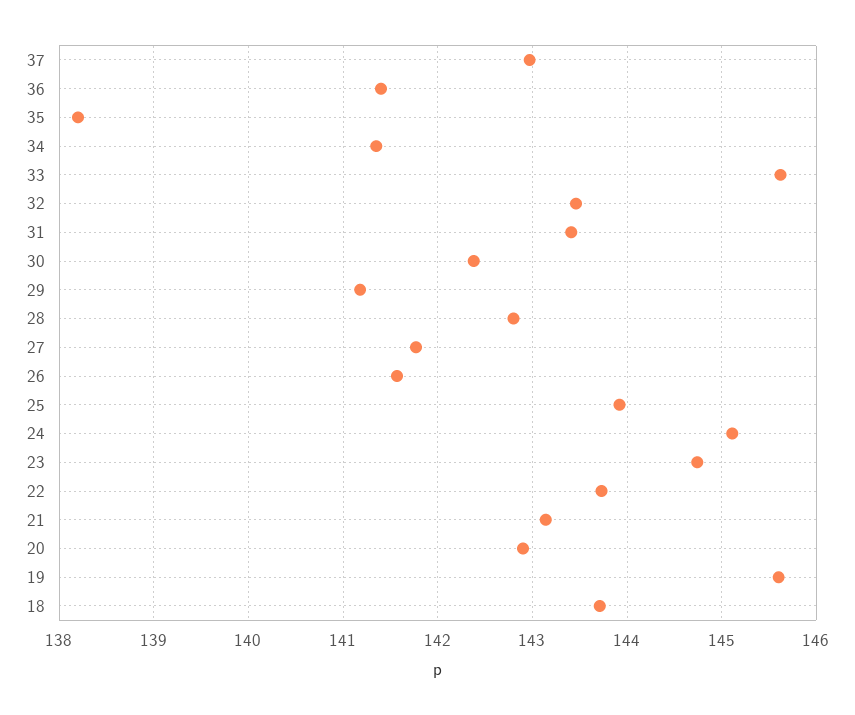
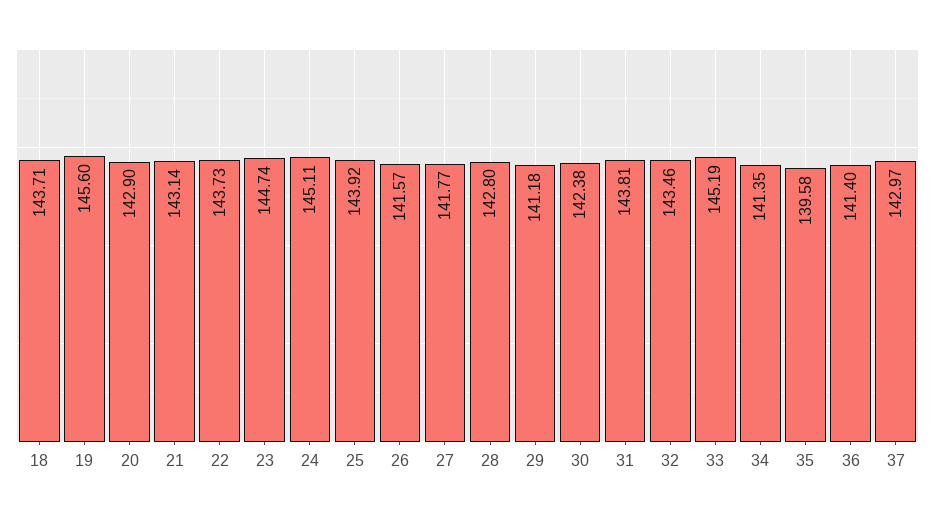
  {
    "37": 142.97,
    "36": 141.4,
-   "35": 138.2,
+   "35": 139.58,
    "34": 141.35,
-   "33": 145.6,
+   "33": 145.19,
    "32": 143.46,
-   "31": 143.4,
+   "31": 143.81,
    "30": 142.38,
    "29": 141.18,
    "28": 142.8,
    "27": 141.77,
    "26": 141.57,
    "25": 143.92,
    "24": 145.11,
    "23": 144.74,
    "22": 143.73,
    "21": 143.14,
    "20": 142.9,
    "19": 145.6,
    "18": 143.71
  }

